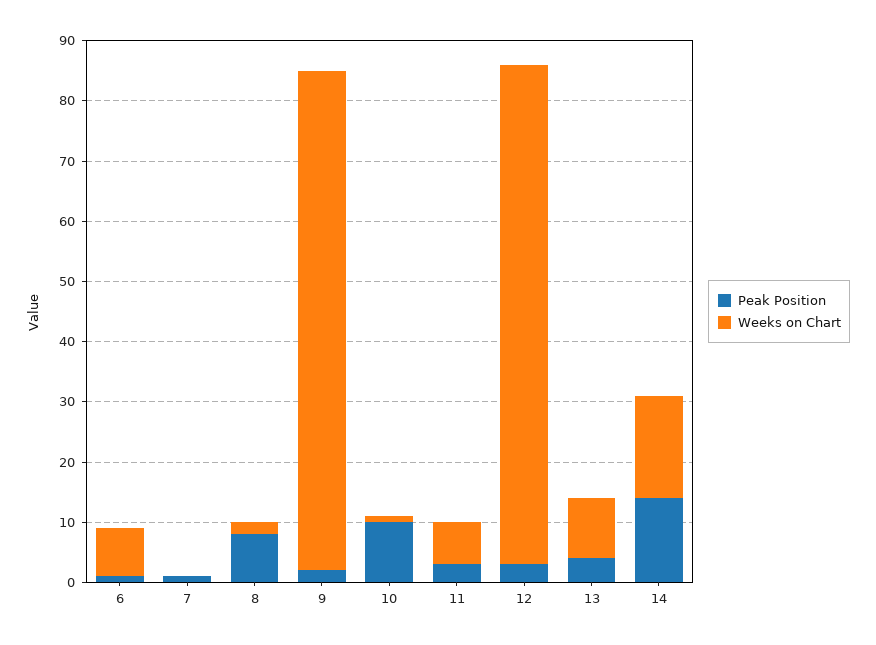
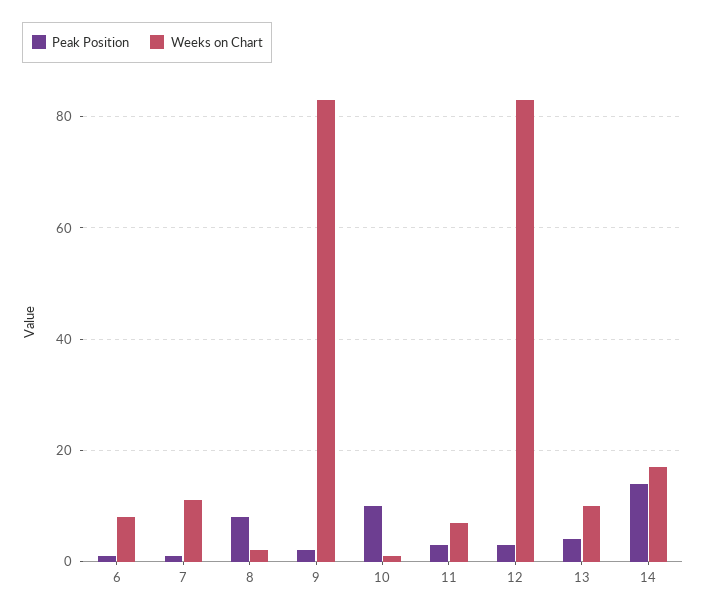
  {
    "Peak Position": {
      "6": 0,
      "7": 0,
      "8": 10,
      "9": 0,
      "10": 10,
      "11": 5,
      "12": 5,
      "13": 5,
      "14": 15
    },
    "Weeks on Chart": {
      "6": 10,
-     "7": 0,
+     "7": 10,
      "8": 0,
      "9": 85,
      "10": 0,
      "11": 5,
      "12": 85,
      "13": 10,
      "14": 15
    }
  }

